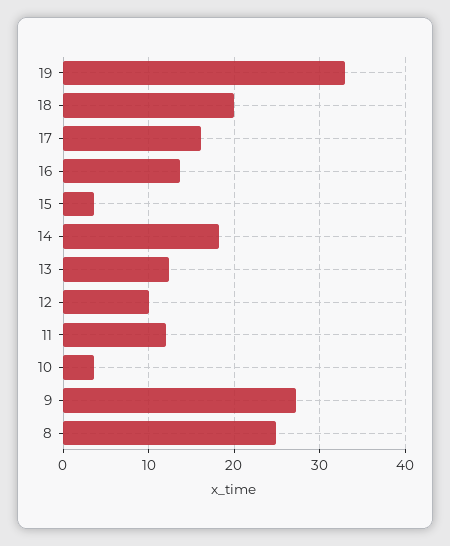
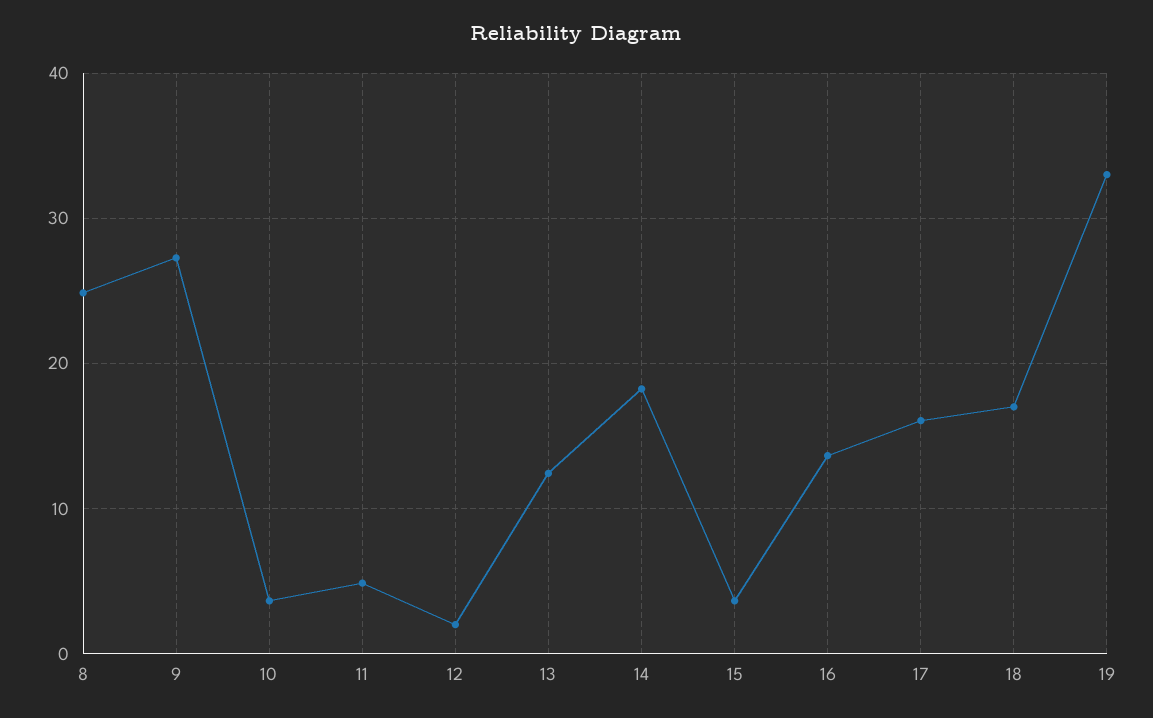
  {
    "19": 33,
-   "18": 20,
+   "18": 17,
    "17": 16,
    "16": 14,
    "15": 4,
    "14": 18,
    "13": 12,
-   "12": 10,
+   "12": 2,
-   "11": 12,
+   "11": 5,
    "10": 4,
    "9": 27,
    "8": 25
  }

